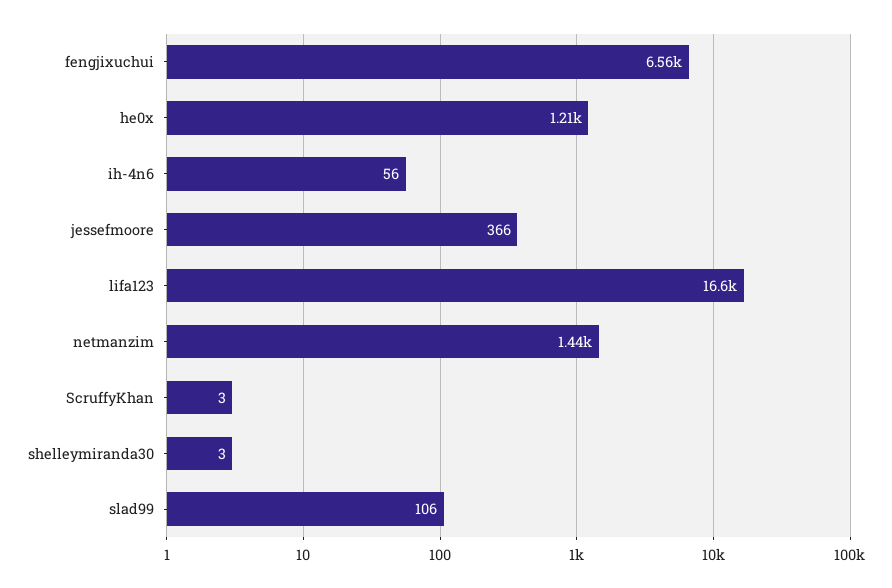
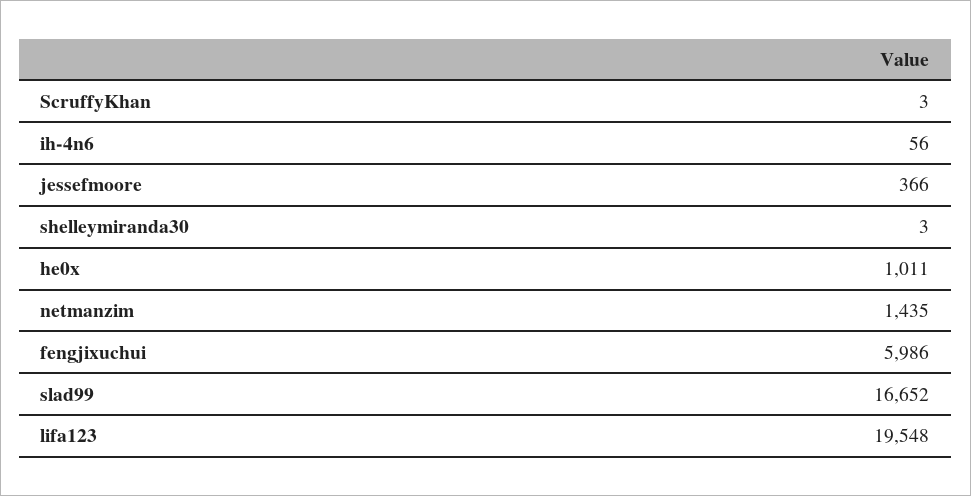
  {
-   "fengjixuchui": 6560,
+   "fengjixuchui": 5986,
-   "he0x": 1210,
+   "he0x": 1011,
    "ih-4n6": 56,
    "jessefmoore": 366,
-   "lifa123": 16600,
+   "lifa123": 19548,
    "netmanzim": 1435,
    "ScruffyKhan": 3,
    "shelleymiranda30": 3,
-   "slad99": 106
+   "slad99": 16652
  }

